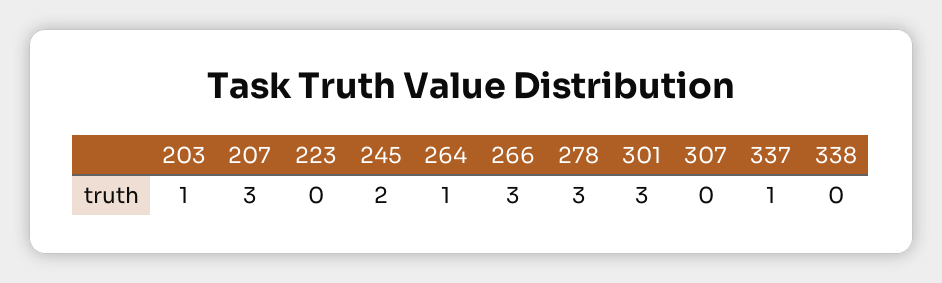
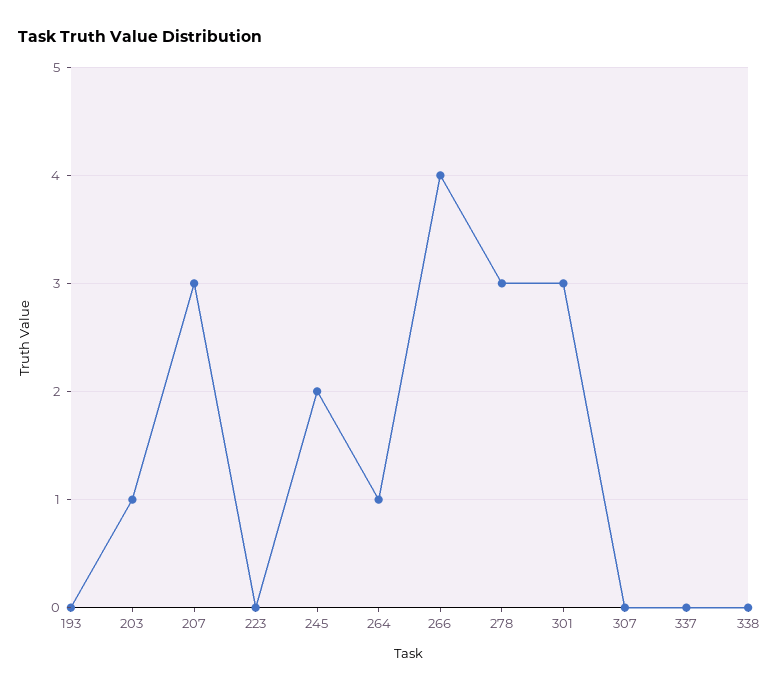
  {
    "203": 1,
    "207": 3,
    "223": 0,
    "245": 2,
    "264": 1,
-   "266": 3,
+   "266": 4,
    "278": 3,
    "301": 3,
    "307": 0,
-   "337": 1,
+   "337": 0,
-   "338": 0
+   "338": 0,
+   "193": 0
  }

